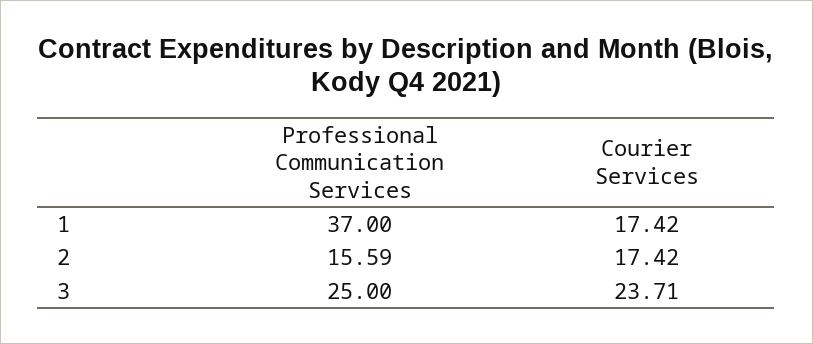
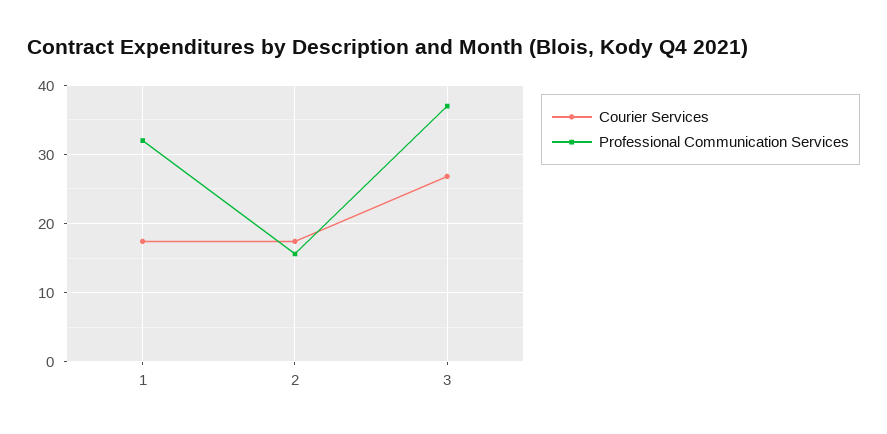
  {
    "Professional Communication Services": {
-     "1": 37,
+     "1": 32,
      "2": 15.59,
-     "3": 25
+     "3": 37
    },
    "Courier Services": {
      "1": 17.42,
      "2": 17.42,
-     "3": 23.71
+     "3": 27
    }
  }

